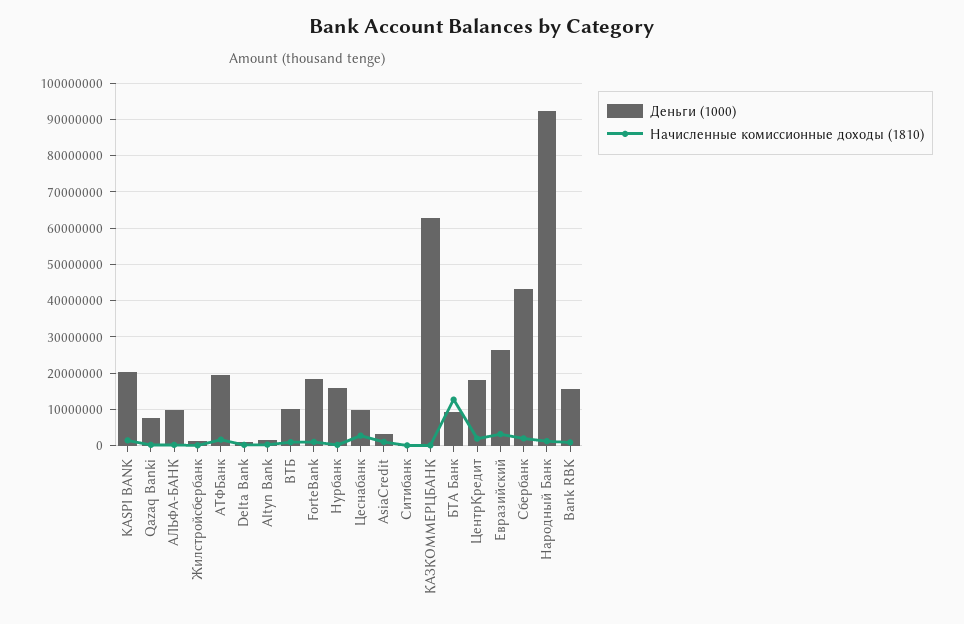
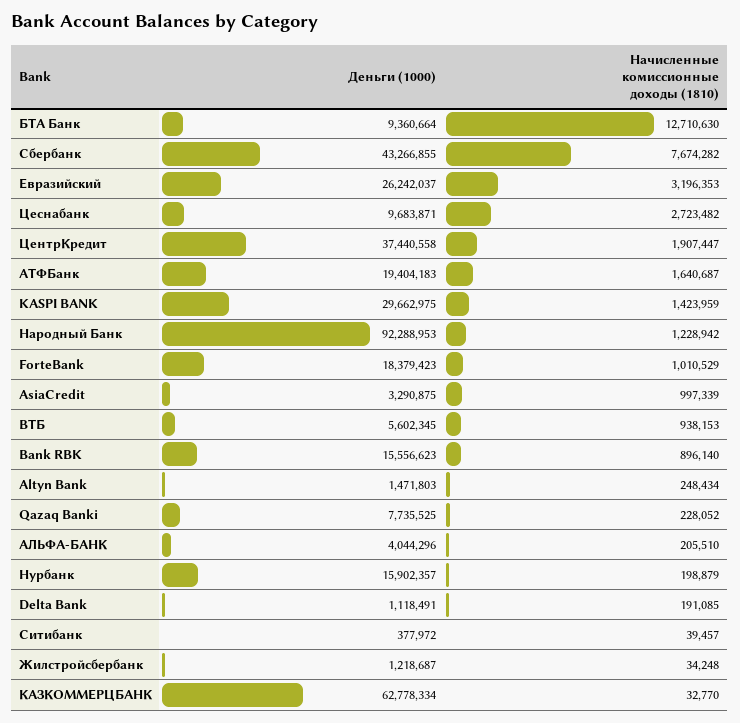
  {
    "Деньги (1000)": {
-     "KASPI BANK": 20000000,
+     "KASPI BANK": 29662975,
      "Qazaq Banki": 7735525,
-     "АЛЬФА-БАНК": 10000000,
+     "АЛЬФА-БАНК": 4044296,
      "Жилстройсбербанк": 1218687,
      "АТФБанк": 19404183,
      "Delta Bank": 1118491,
      "Altyn Bank": 1471803,
-     "ВТБ": 10000000,
+     "ВТБ": 5602345,
      "ForteBank": 18379423,
      "Нурбанк": 15902357,
      "Цеснабанк": 9683871,
      "AsiaCredit": 3290875,
      "Ситибанк": 377972,
      "КАЗКОММЕРЦБАНК": 62778334,
      "БТА Банк": 9360664,
-     "ЦентрКредит": 18000000,
+     "ЦентрКредит": 37440558,
      "Евразийский": 26242037,
      "Сбербанк": 43266855,
      "Народный Банк": 92288953,
      "Bank RBK": 15556623
    },
    "Начисленные комиссионные доходы (1810)": {
      "KASPI BANK": 1423959,
      "Qazaq Banki": 228052,
      "АЛЬФА-БАНК": 205510,
      "Жилстройсбербанк": 34248,
      "АТФБанк": 1640687,
      "Delta Bank": 191085,
      "Altyn Bank": 248434,
      "ВТБ": 938153,
      "ForteBank": 1010529,
      "Нурбанк": 198879,
      "Цеснабанк": 2723482,
      "AsiaCredit": 997339,
      "Ситибанк": 39457,
      "КАЗКОММЕРЦБАНК": 32770,
      "БТА Банк": 12710630,
      "ЦентрКредит": 1907447,
      "Евразийский": 3196353,
-     "Сбербанк": 2000000,
+     "Сбербанк": 7674282,
      "Народный Банк": 1228942,
      "Bank RBK": 896140
    }
  }

